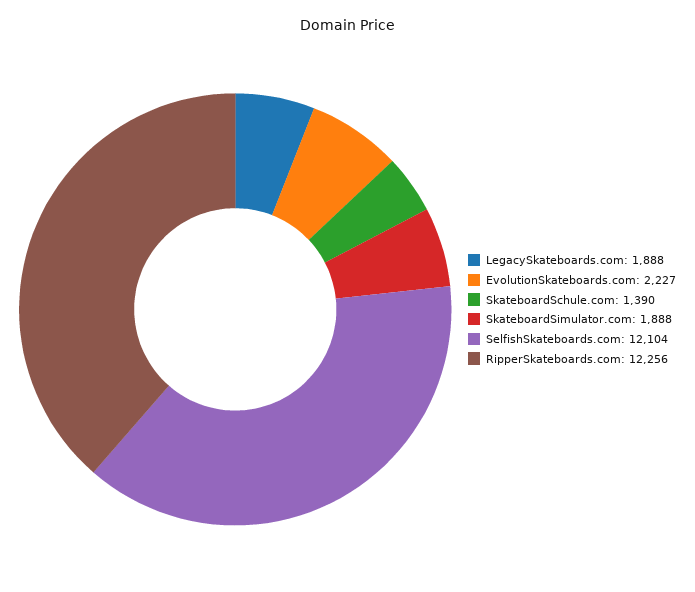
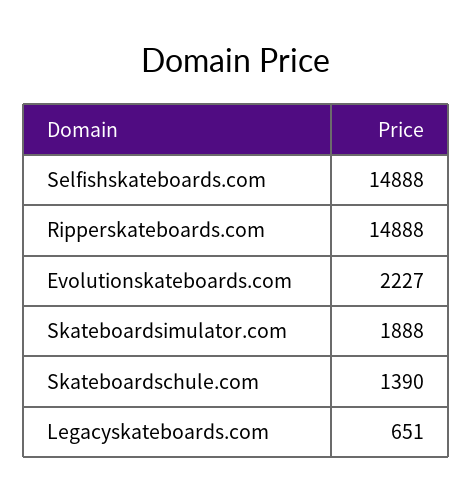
  {
-   "LegacySkateboards.com": 1888,
+   "LegacySkateboards.com": 651,
    "EvolutionSkateboards.com": 2227,
    "SkateboardSchule.com": 1390,
    "SkateboardSimulator.com": 1888,
-   "SelfishSkateboards.com": 12104,
+   "SelfishSkateboards.com": 14888,
-   "RipperSkateboards.com": 12256
+   "RipperSkateboards.com": 14888
  }

